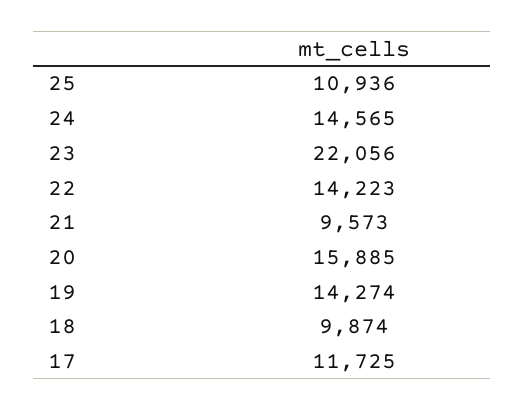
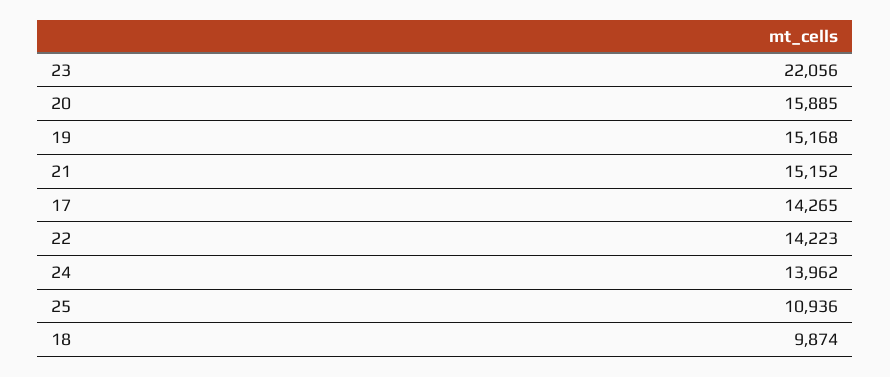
  {
    "25": 10936,
-   "24": 14565,
+   "24": 13962,
    "23": 22056,
    "22": 14223,
-   "21": 9573,
+   "21": 15152,
    "20": 15885,
-   "19": 14274,
+   "19": 15168,
    "18": 9874,
-   "17": 11725
+   "17": 14265
  }

